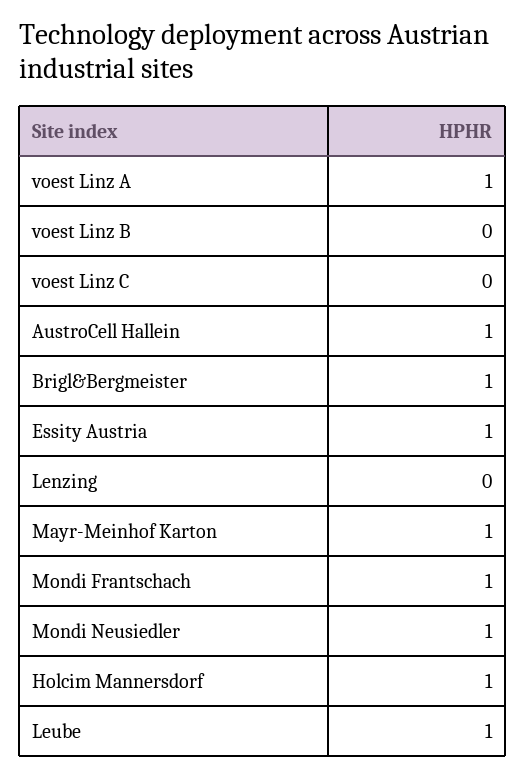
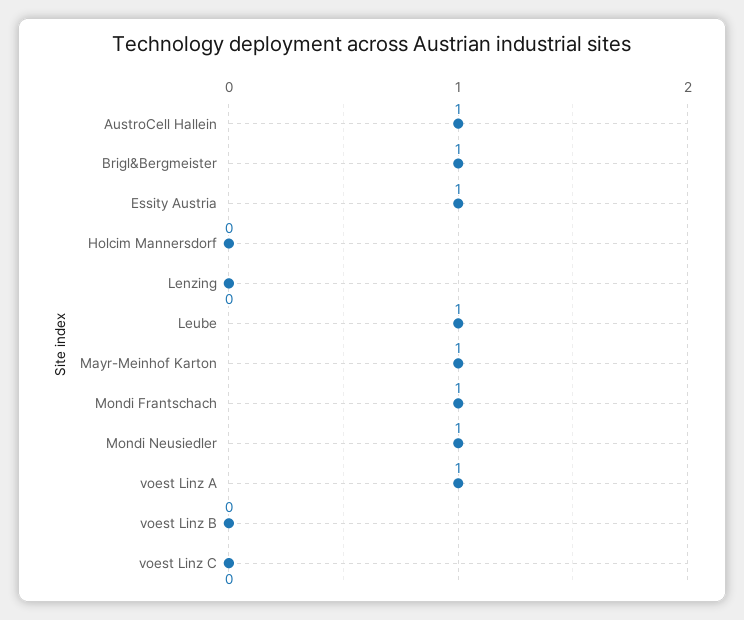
  {
    "voest Linz A": 1,
    "voest Linz B": 0,
    "voest Linz C": 0,
    "AustroCell Hallein": 1,
    "Brigl&Bergmeister": 1,
    "Essity Austria": 1,
    "Lenzing": 0,
    "Mayr-Meinhof Karton": 1,
    "Mondi Frantschach": 1,
    "Mondi Neusiedler": 1,
-   "Holcim Mannersdorf": 1,
+   "Holcim Mannersdorf": 0,
    "Leube": 1
  }

